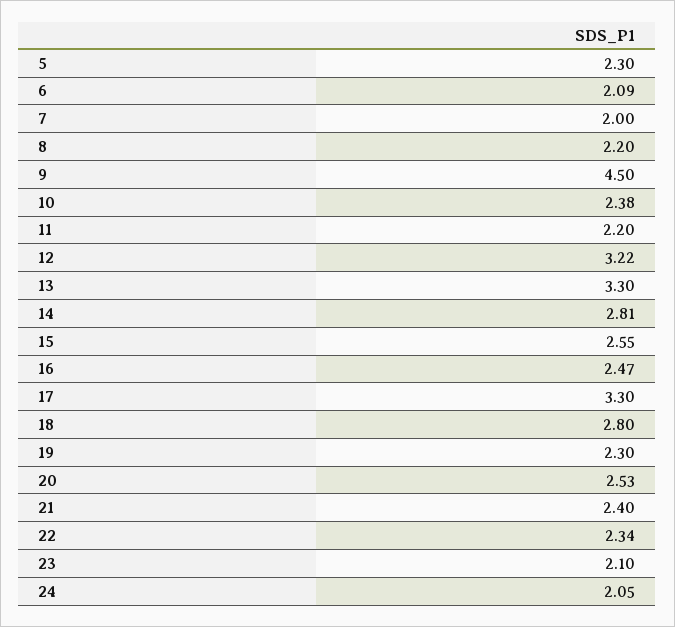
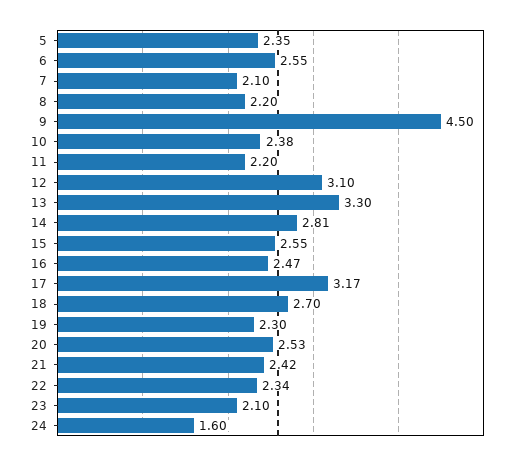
  {
-   "5": 2.3,
+   "5": 2.35,
-   "6": 2.09,
+   "6": 2.55,
-   "7": 2,
+   "7": 2.1,
    "8": 2.2,
    "9": 4.5,
    "10": 2.38,
    "11": 2.2,
-   "12": 3.22,
+   "12": 3.1,
    "13": 3.3,
    "14": 2.81,
    "15": 2.55,
    "16": 2.47,
-   "17": 3.3,
+   "17": 3.17,
-   "18": 2.8,
+   "18": 2.7,
    "19": 2.3,
    "20": 2.53,
-   "21": 2.4,
+   "21": 2.42,
    "22": 2.34,
    "23": 2.1,
-   "24": 2.05
+   "24": 1.6
  }

